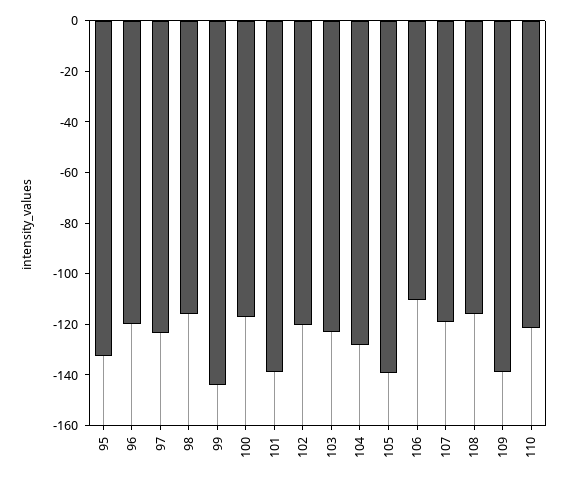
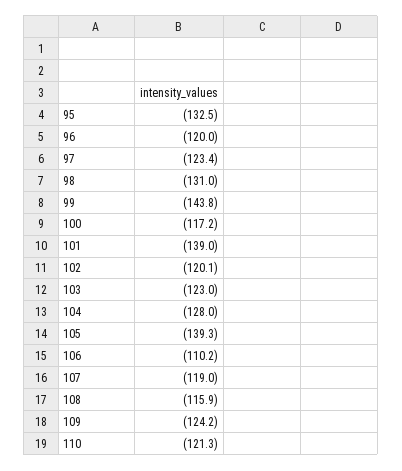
  {
    "95": -132.5,
    "96": -120,
    "97": -123.4,
-   "98": -115,
+   "98": -131,
    "99": -143.8,
    "100": -117.2,
    "101": -139,
    "102": -120.1,
    "103": -123,
    "104": -128,
    "105": -139.3,
    "106": -110.2,
    "107": -119,
    "108": -115.9,
-   "109": -140,
+   "109": -124.2,
    "110": -121.3
  }

